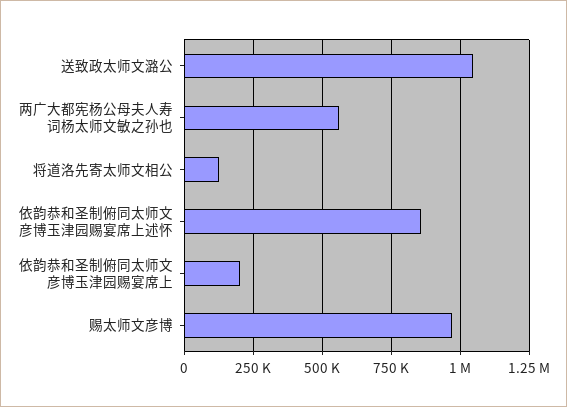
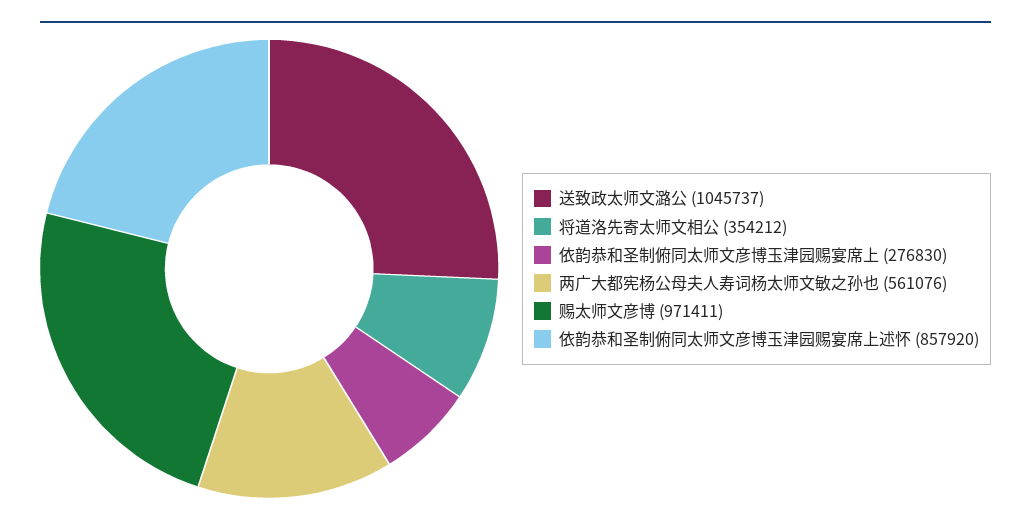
  {
    "送致政太师文潞公": 1045737,
    "两广大都宪杨公母夫人寿词杨太师文敏之孙也": 561076,
-   "将道洛先寄太师文相公": 125000,
+   "将道洛先寄太师文相公": 354212,
    "依韵恭和圣制俯同太师文彦博玉津园赐宴席上述怀": 857920,
-   "依韵恭和圣制俯同太师文彦博玉津园赐宴席上": 200000,
+   "依韵恭和圣制俯同太师文彦博玉津园赐宴席上": 276830,
    "赐太师文彦博": 971411
  }

